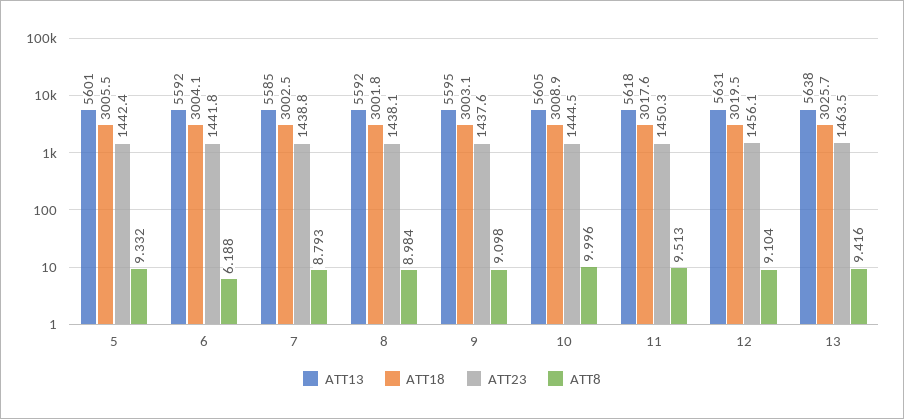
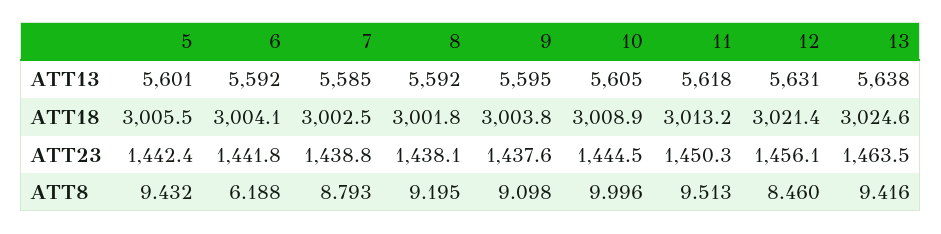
  {
    "ATT13": {
      "5": 5601,
      "6": 5592,
      "7": 5585,
      "8": 5592,
      "9": 5595,
      "10": 5605,
      "11": 5618,
      "12": 5631,
      "13": 5638
    },
    "ATT18": {
      "5": 3005.5,
      "6": 3004.1,
      "7": 3002.5,
      "8": 3001.8,
-     "9": 3003.1,
+     "9": 3003.8,
      "10": 3008.9,
-     "11": 3017.6,
+     "11": 3013.2,
-     "12": 3019.5,
+     "12": 3021.4,
-     "13": 3025.7
+     "13": 3024.6
    },
    "ATT23": {
      "5": 1442.4,
      "6": 1441.8,
      "7": 1438.8,
      "8": 1438.1,
      "9": 1437.6,
      "10": 1444.5,
      "11": 1450.3,
      "12": 1456.1,
      "13": 1463.5
    },
    "ATT8": {
-     "5": 9.332,
+     "5": 9.432,
      "6": 6.188,
      "7": 8.793,
-     "8": 8.984,
+     "8": 9.195,
      "9": 9.098,
      "10": 9.996,
      "11": 9.513,
-     "12": 9.104,
+     "12": 8.46,
      "13": 9.416
    }
  }

